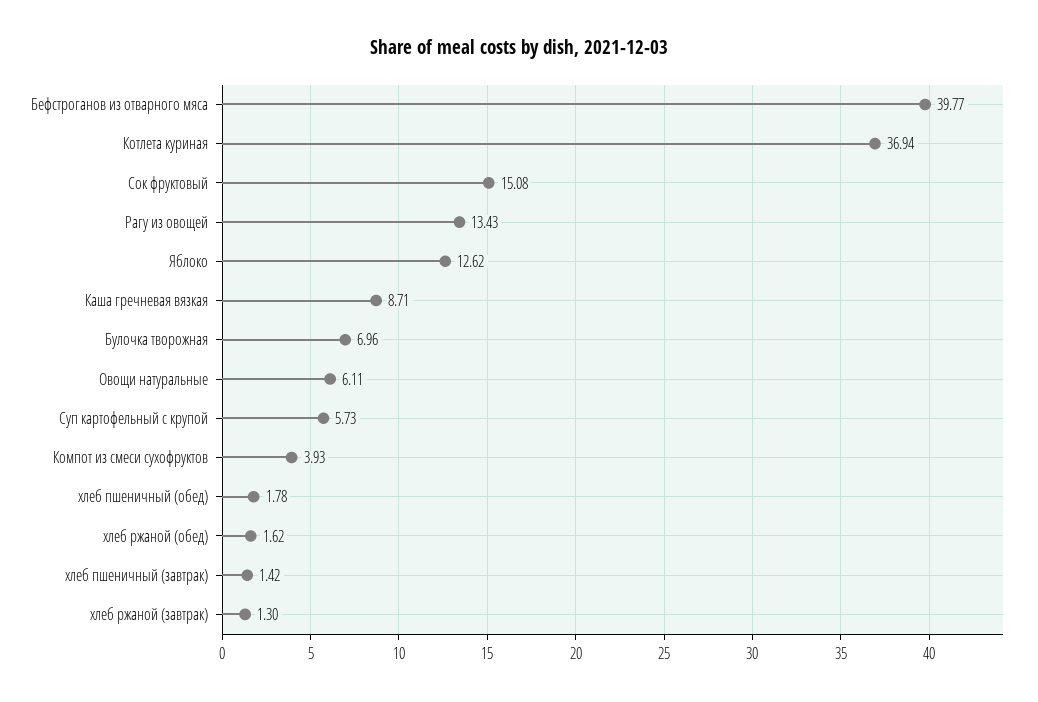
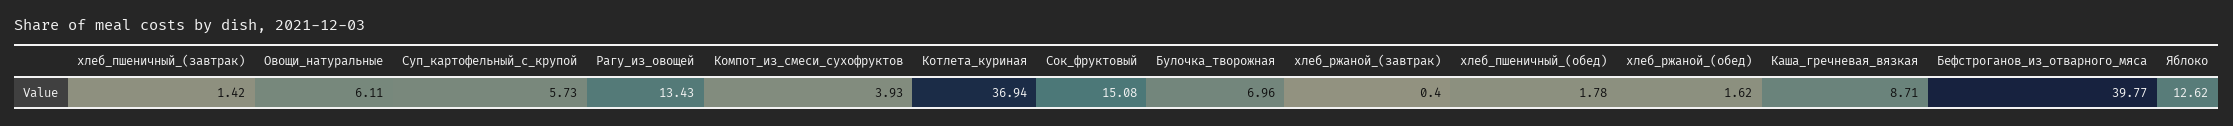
  {
    "Бефстроганов из отварного мяса": 39.77,
    "Котлета куриная": 36.94,
    "Сок фруктовый": 15.08,
    "Рагу из овощей": 13.43,
    "Яблоко": 12.62,
    "Каша гречневая вязкая": 8.71,
    "Булочка творожная": 6.96,
    "Овощи натуральные": 6.11,
    "Суп картофельный с крупой": 5.73,
    "Компот из смеси сухофруктов": 3.93,
    "хлеб пшеничный (обед)": 1.78,
    "хлеб ржаной (обед)": 1.62,
    "хлеб пшеничный (завтрак)": 1.42,
-   "хлеб ржаной (завтрак)": 1.3
+   "хлеб ржаной (завтрак)": 0.4
  }

